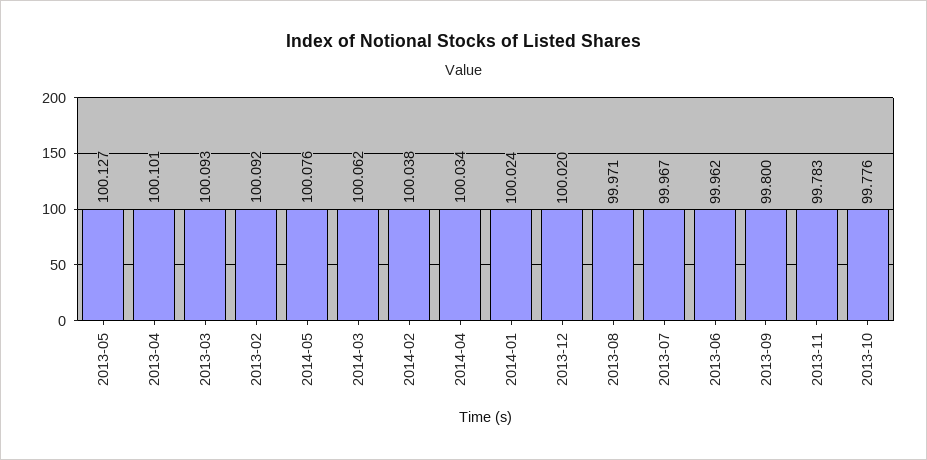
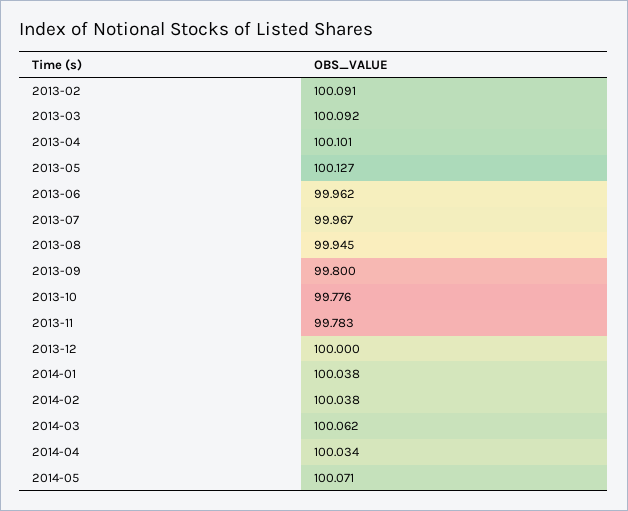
  {
    "2013-05": 100.127,
    "2013-04": 100.101,
-   "2013-03": 100.093,
+   "2013-03": 100.092,
-   "2013-02": 100.092,
+   "2013-02": 100.091,
-   "2014-05": 100.076,
+   "2014-05": 100.071,
    "2014-03": 100.062,
    "2014-02": 100.038,
    "2014-04": 100.034,
-   "2014-01": 100.024,
+   "2014-01": 100.038,
-   "2013-12": 100.02,
+   "2013-12": 100,
-   "2013-08": 99.971,
+   "2013-08": 99.945,
    "2013-07": 99.967,
    "2013-06": 99.962,
    "2013-09": 99.8,
    "2013-11": 99.783,
    "2013-10": 99.776
  }

